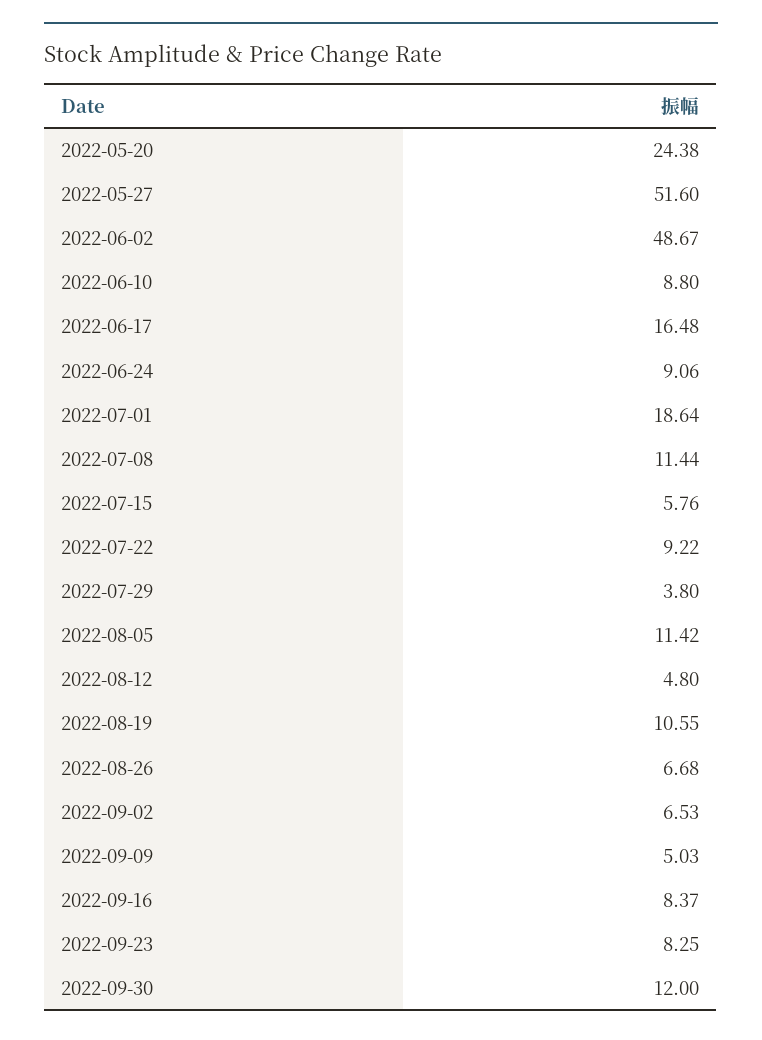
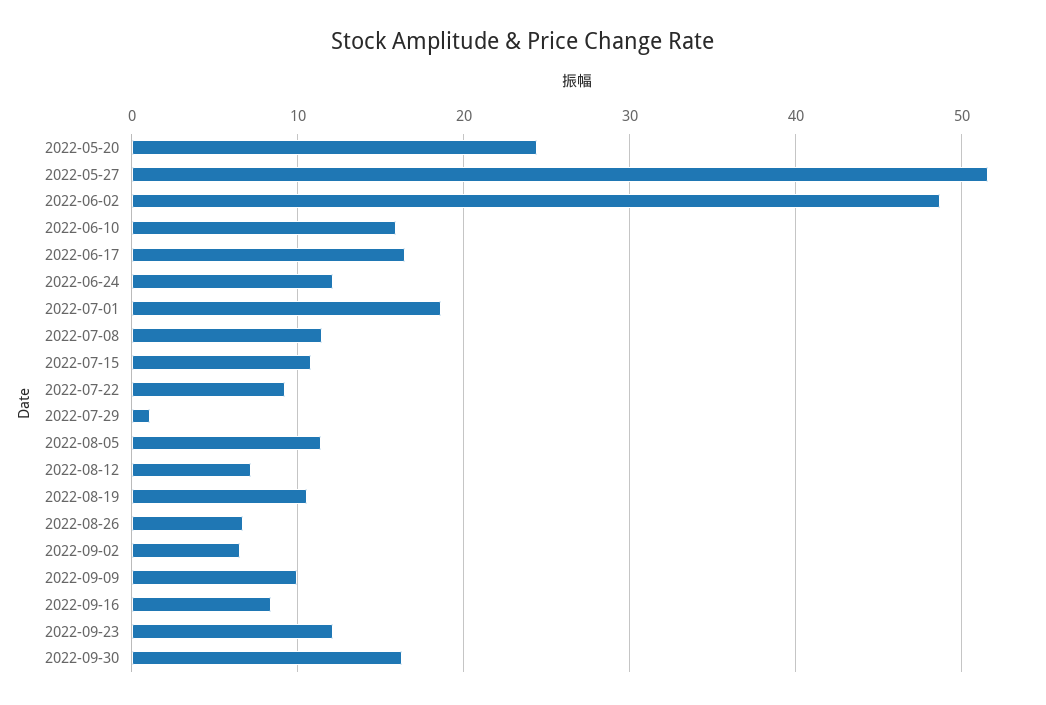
  {
    "2022-05-20": 24.38,
    "2022-05-27": 51.6,
    "2022-06-02": 48.67,
-   "2022-06-10": 8.8,
+   "2022-06-10": 16,
    "2022-06-17": 16.48,
-   "2022-06-24": 9.06,
+   "2022-06-24": 12,
    "2022-07-01": 18.64,
    "2022-07-08": 11.44,
-   "2022-07-15": 5.76,
+   "2022-07-15": 11,
    "2022-07-22": 9.22,
-   "2022-07-29": 3.8,
+   "2022-07-29": 1,
    "2022-08-05": 11.42,
-   "2022-08-12": 4.8,
+   "2022-08-12": 7,
    "2022-08-19": 10.55,
    "2022-08-26": 6.68,
    "2022-09-02": 6.53,
-   "2022-09-09": 5.03,
+   "2022-09-09": 10,
    "2022-09-16": 8.37,
-   "2022-09-23": 8.25,
+   "2022-09-23": 12,
-   "2022-09-30": 12
+   "2022-09-30": 16
  }

